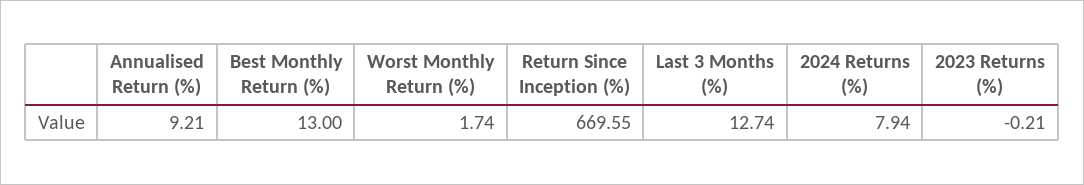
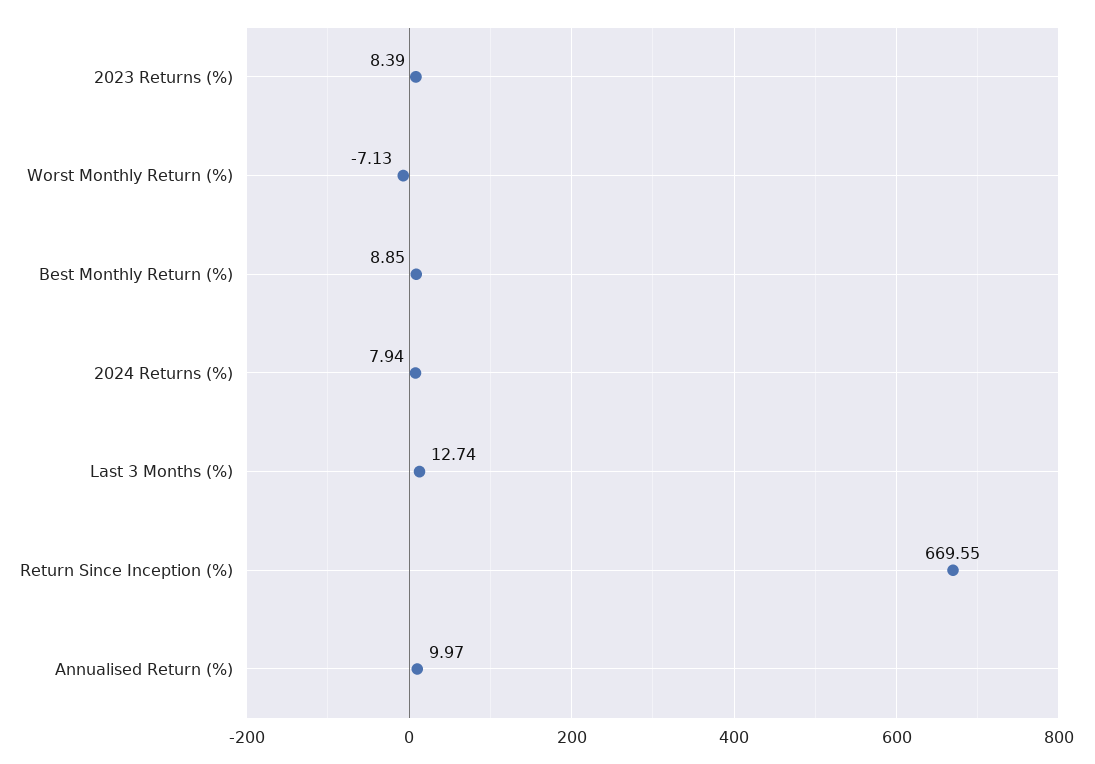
  {
-   "Annualised Return (%)": 9.21,
+   "Annualised Return (%)": 9.97,
-   "Best Monthly Return (%)": 13,
+   "Best Monthly Return (%)": 8.85,
-   "Worst Monthly Return (%)": 1.74,
+   "Worst Monthly Return (%)": -7.13,
    "Return Since Inception (%)": 669.55,
    "Last 3 Months (%)": 12.74,
    "2024 Returns (%)": 7.94,
-   "2023 Returns (%)": -0.21
+   "2023 Returns (%)": 8.39
  }

